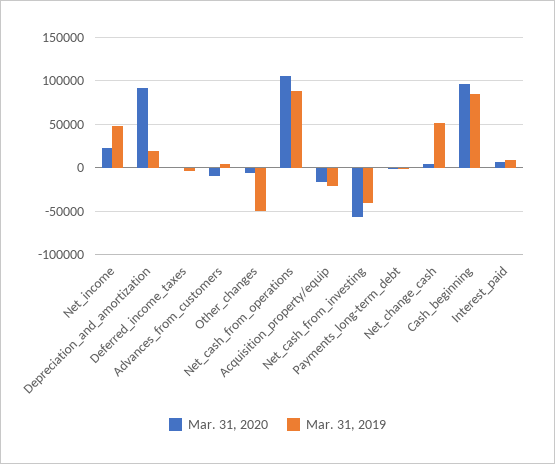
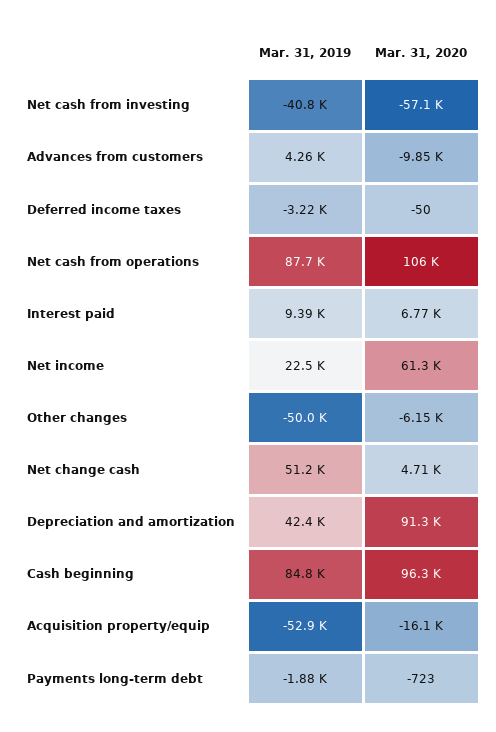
  {
    "Mar. 31, 2020": {
-     "Net_income": 20000,
+     "Net_income": 61300,
      "Depreciation_and_amortization": 91300,
      "Deferred_income_taxes": -50,
      "Advances_from_customers": -9850,
      "Other_changes": -6150,
      "Net_cash_from_operations": 106000,
      "Acquisition_property/equip": -16100,
      "Net_cash_from_investing": -57100,
      "Payments_long-term_debt": -723,
      "Net_change_cash": 4710,
      "Cash_beginning": 96300,
      "Interest_paid": 6770
    },
    "Mar. 31, 2019": {
-     "Net_income": 50000,
+     "Net_income": 22500,
-     "Depreciation_and_amortization": 20000,
+     "Depreciation_and_amortization": 42400,
      "Deferred_income_taxes": -3220,
      "Advances_from_customers": 4260,
      "Other_changes": -50000,
      "Net_cash_from_operations": 87700,
-     "Acquisition_property/equip": -20000,
+     "Acquisition_property/equip": -52900,
      "Net_cash_from_investing": -40800,
      "Payments_long-term_debt": -1880,
      "Net_change_cash": 51200,
      "Cash_beginning": 84800,
      "Interest_paid": 9390
    }
  }

